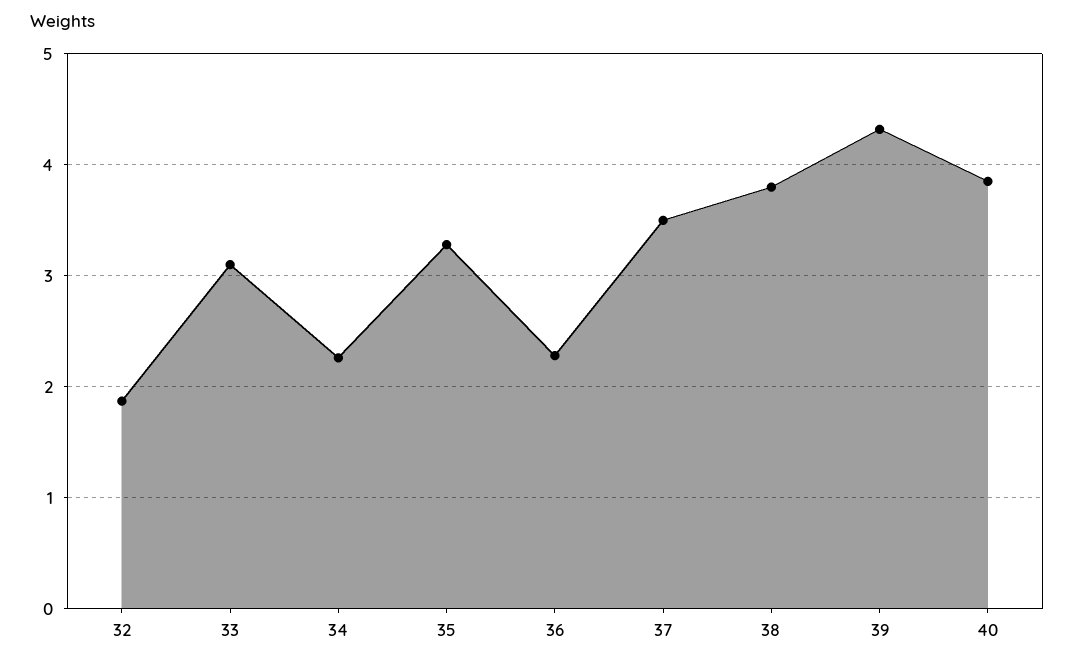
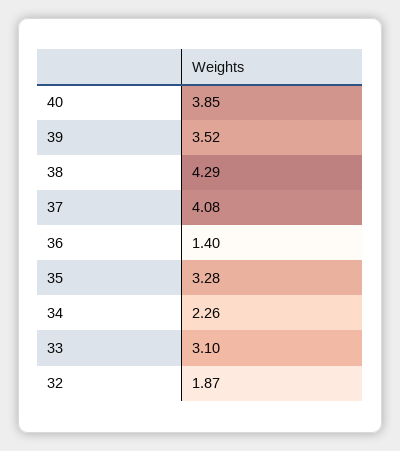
  {
    "32": 1.87,
    "33": 3.1,
    "34": 2.26,
    "35": 3.28,
-   "36": 2.3,
+   "36": 1.4,
-   "37": 3.5,
+   "37": 4.08,
-   "38": 3.8,
+   "38": 4.29,
-   "39": 4.3,
+   "39": 3.52,
    "40": 3.85
  }

